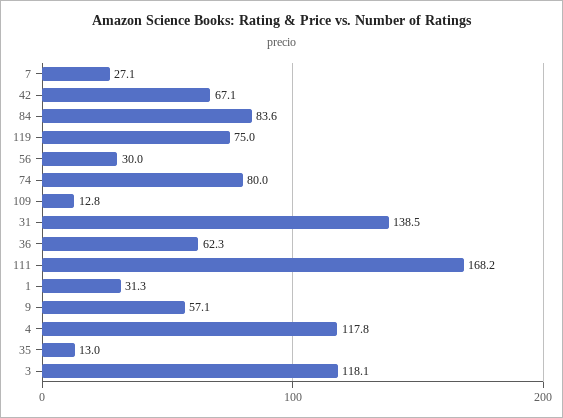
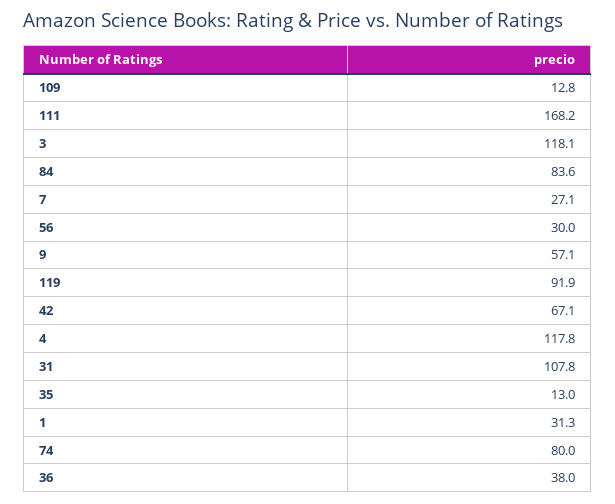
  {
    "7": 27.1,
    "42": 67.1,
    "84": 83.6,
-   "119": 75,
+   "119": 91.9,
    "56": 30,
    "74": 80,
    "109": 12.8,
-   "31": 138.5,
+   "31": 107.8,
-   "36": 62.3,
+   "36": 38,
    "111": 168.2,
    "1": 31.3,
    "9": 57.1,
    "4": 117.8,
    "35": 13,
    "3": 118.1
  }

